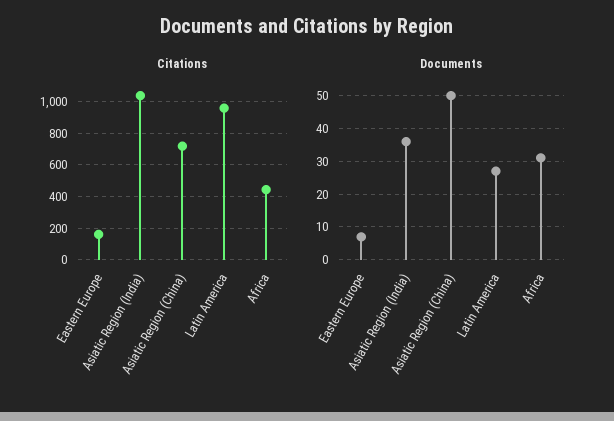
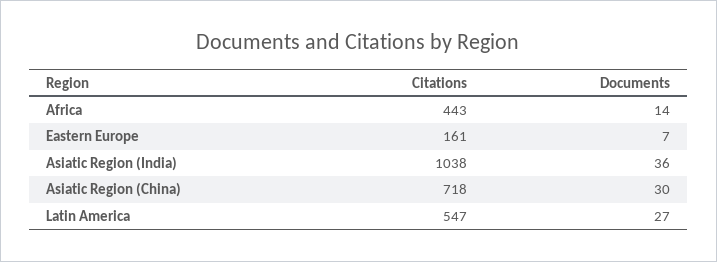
  {
    "Citations": {
      "Eastern Europe": 161,
      "Asiatic Region (India)": 1038,
      "Asiatic Region (China)": 718,
-     "Latin America": 950,
+     "Latin America": 547,
      "Africa": 443
    },
    "Documents": {
      "Eastern Europe": 7,
      "Asiatic Region (India)": 36,
-     "Asiatic Region (China)": 50,
+     "Asiatic Region (China)": 30,
      "Latin America": 27,
-     "Africa": 30
+     "Africa": 14
    }
  }

